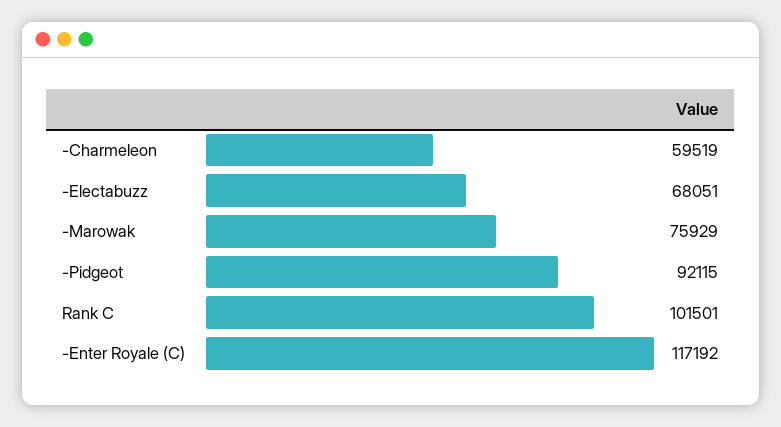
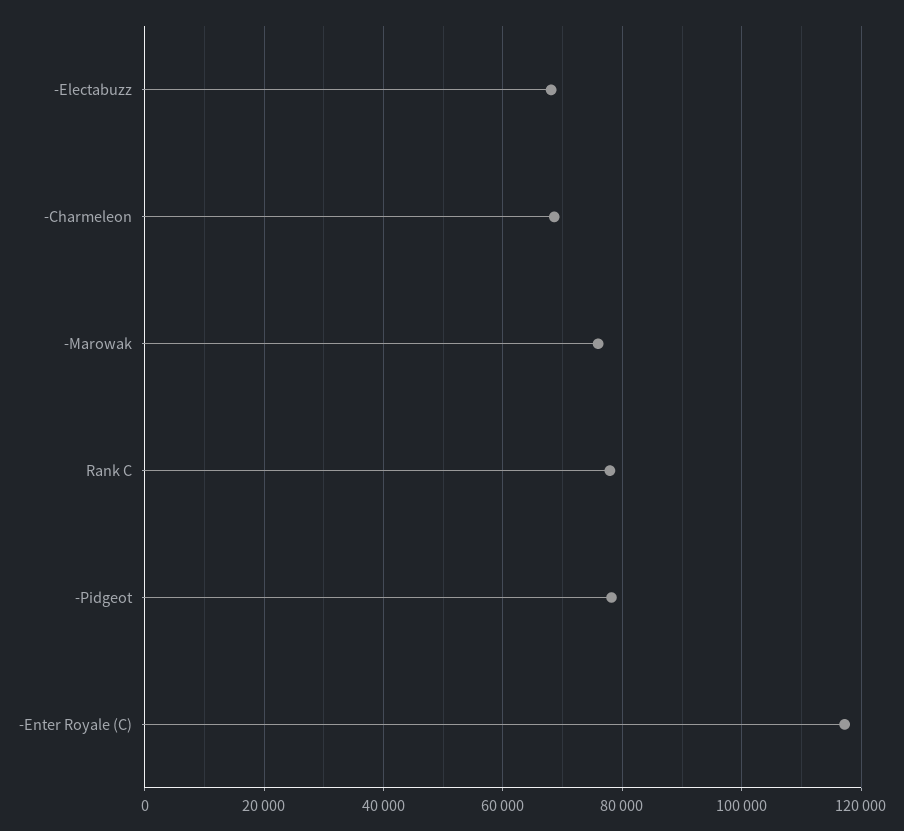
  {
-   "-Charmeleon": 59519,
+   "-Charmeleon": 68000,
    "-Electabuzz": 68051,
    "-Marowak": 75929,
-   "-Pidgeot": 92115,
+   "-Pidgeot": 78000,
-   "Rank C": 101501,
+   "Rank C": 78000,
    "-Enter Royale (C)": 117192
  }

